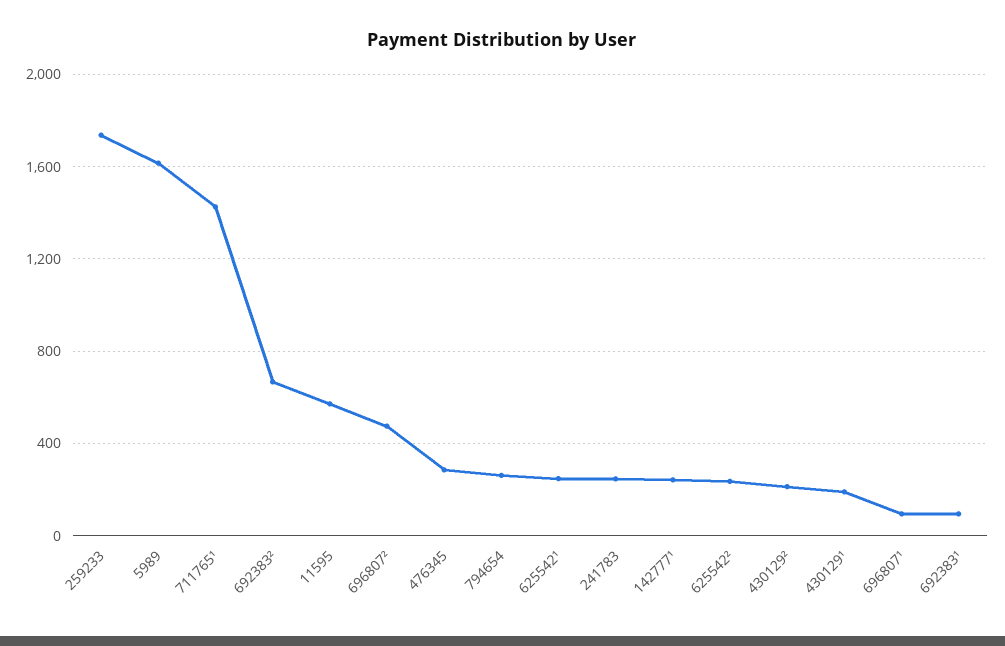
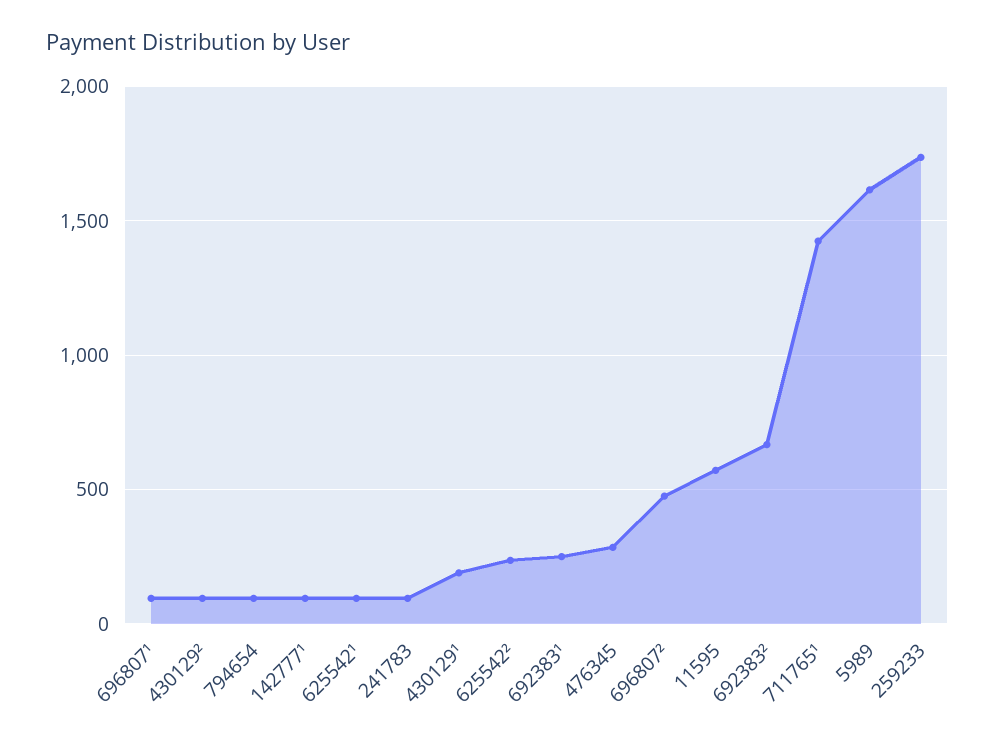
  {
    "259233": 1750,
    "5989": 1600,
    "711765¹": 1450,
    "692383²": 650,
    "11595": 550,
    "696807²": 500,
    "476345": 300,
-   "794654": 250,
+   "794654": 100,
-   "625542¹": 250,
+   "625542¹": 100,
-   "241783": 250,
+   "241783": 100,
-   "142777¹": 250,
+   "142777¹": 100,
    "625542²": 250,
-   "430129²": 200,
+   "430129²": 100,
    "430129¹": 200,
    "696807¹": 100,
-   "692383¹": 100
+   "692383¹": 250
  }

